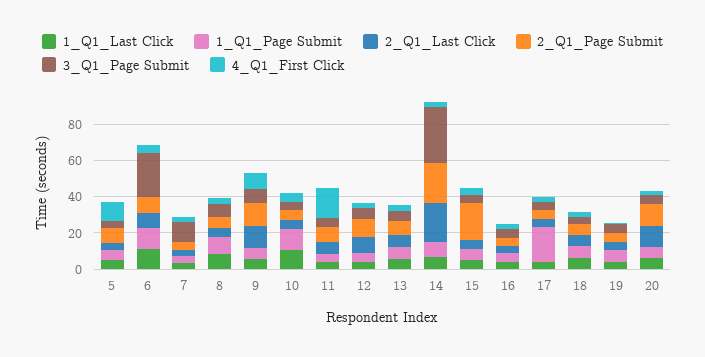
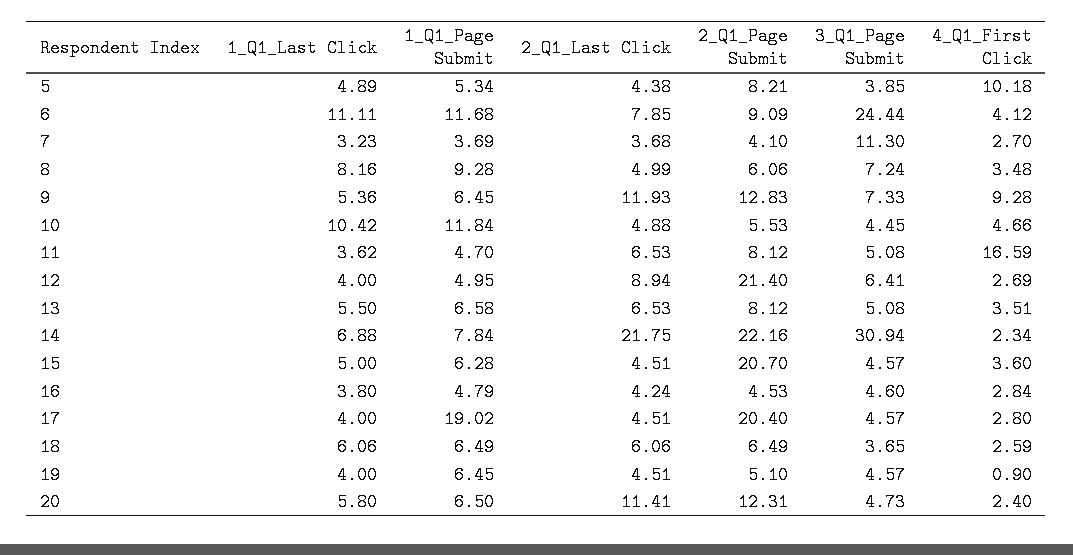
  {
    "1_Q1_Last Click": {
      "5": 4.89,
      "6": 11.11,
      "7": 3.23,
      "8": 8.16,
      "9": 5.36,
      "10": 10.42,
      "11": 3.62,
      "12": 4,
      "13": 5.5,
      "14": 6.88,
      "15": 5,
      "16": 3.8,
      "17": 4,
      "18": 6.06,
      "19": 4,
      "20": 5.8
    },
    "1_Q1_Page Submit": {
      "5": 5.34,
      "6": 11.68,
      "7": 3.69,
      "8": 9.28,
      "9": 6.45,
      "10": 11.84,
      "11": 4.7,
      "12": 4.95,
      "13": 6.58,
      "14": 7.84,
      "15": 6.28,
      "16": 4.79,
      "17": 19.02,
      "18": 6.49,
      "19": 6.45,
      "20": 6.5
    },
    "2_Q1_Last Click": {
      "5": 4.38,
      "6": 7.85,
      "7": 3.68,
      "8": 4.99,
      "9": 11.93,
      "10": 4.88,
      "11": 6.53,
      "12": 8.94,
      "13": 6.53,
      "14": 21.75,
      "15": 4.51,
      "16": 4.24,
      "17": 4.51,
      "18": 6.06,
      "19": 4.51,
      "20": 11.41
    },
    "2_Q1_Page Submit": {
      "5": 8.21,
      "6": 9.09,
      "7": 4.1,
      "8": 6.06,
      "9": 12.83,
      "10": 5.53,
      "11": 8.12,
-     "12": 10,
+     "12": 21.4,
      "13": 8.12,
      "14": 22.16,
      "15": 20.7,
      "16": 4.53,
-     "17": 5,
+     "17": 20.4,
      "18": 6.49,
      "19": 5.1,
      "20": 12.31
    },
    "3_Q1_Page Submit": {
      "5": 3.85,
      "6": 24.44,
      "7": 11.3,
      "8": 7.24,
      "9": 7.33,
      "10": 4.45,
      "11": 5.08,
      "12": 6.41,
      "13": 5.08,
      "14": 30.94,
      "15": 4.57,
      "16": 4.6,
      "17": 4.57,
      "18": 3.65,
      "19": 4.57,
      "20": 4.73
    },
    "4_Q1_First Click": {
      "5": 10.18,
      "6": 4.12,
      "7": 2.7,
      "8": 3.48,
      "9": 9.28,
      "10": 4.66,
      "11": 16.59,
      "12": 2.69,
      "13": 3.51,
      "14": 2.34,
      "15": 3.6,
      "16": 2.84,
      "17": 2.8,
      "18": 2.59,
      "19": 0.9,
      "20": 2.4
    }
  }

